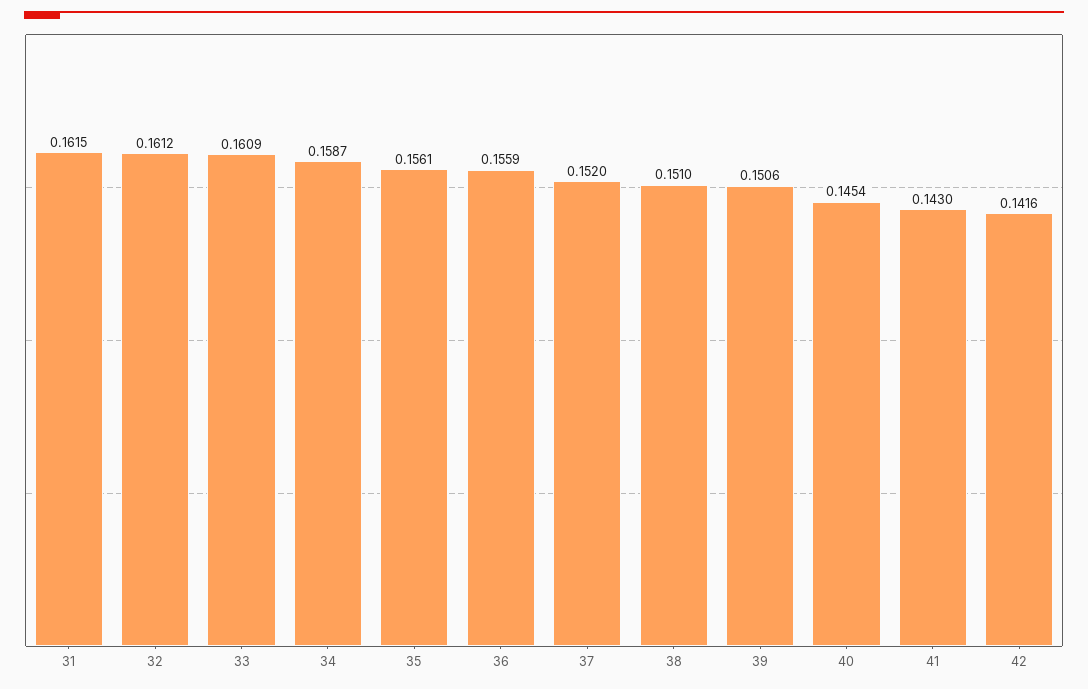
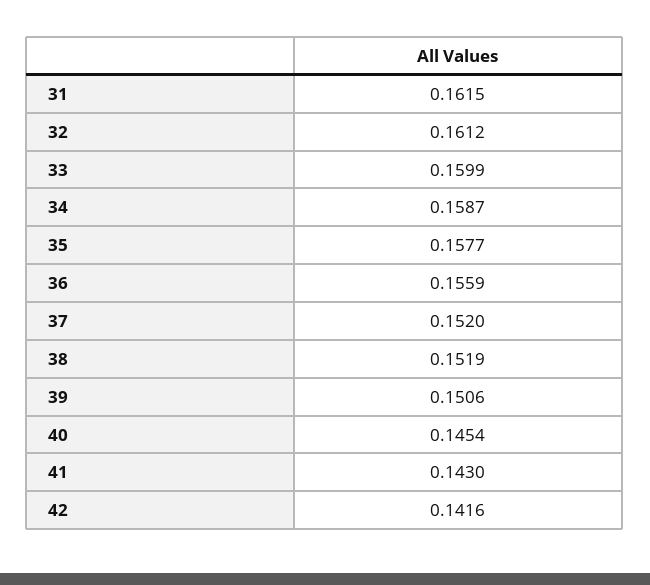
  {
    "31": 0.1615,
    "32": 0.1612,
-   "33": 0.1609,
+   "33": 0.1599,
    "34": 0.1587,
-   "35": 0.1561,
+   "35": 0.1577,
    "36": 0.1559,
    "37": 0.152,
-   "38": 0.151,
+   "38": 0.1519,
    "39": 0.1506,
    "40": 0.1454,
    "41": 0.143,
    "42": 0.1416
  }

